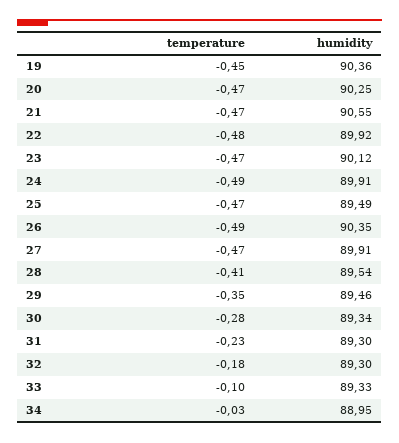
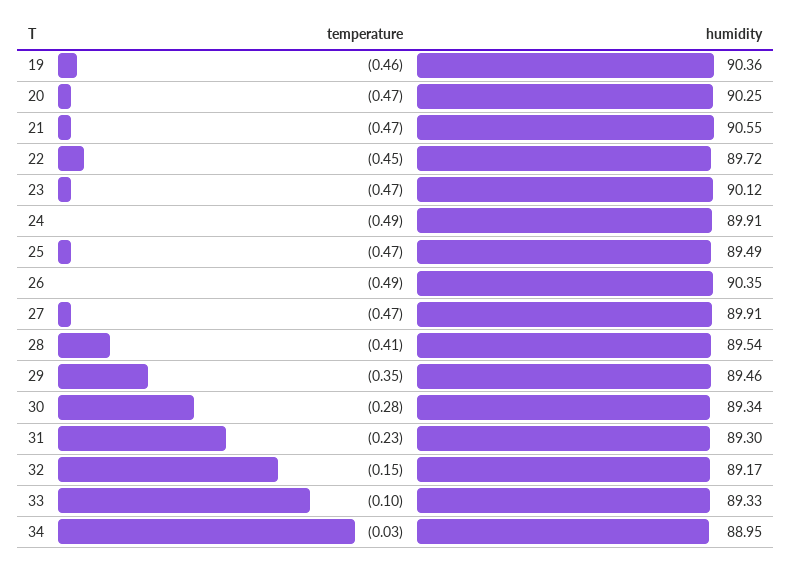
  {
    "temperature": {
-     "19": -0.45,
+     "19": -0.46,
      "20": -0.47,
      "21": -0.47,
-     "22": -0.48,
+     "22": -0.45,
      "23": -0.47,
      "24": -0.49,
      "25": -0.47,
      "26": -0.49,
      "27": -0.47,
      "28": -0.41,
      "29": -0.35,
      "30": -0.28,
      "31": -0.23,
-     "32": -0.18,
+     "32": -0.15,
      "33": -0.1,
      "34": -0.03
    },
    "humidity": {
      "19": 90.36,
      "20": 90.25,
      "21": 90.55,
-     "22": 89.92,
+     "22": 89.72,
      "23": 90.12,
      "24": 89.91,
      "25": 89.49,
      "26": 90.35,
      "27": 89.91,
      "28": 89.54,
      "29": 89.46,
      "30": 89.34,
      "31": 89.3,
-     "32": 89.3,
+     "32": 89.17,
      "33": 89.33,
      "34": 88.95
    }
  }

